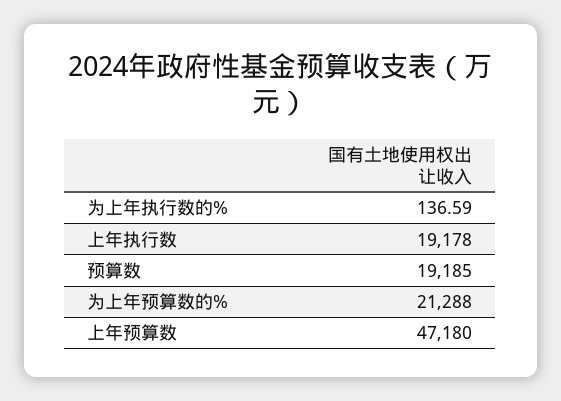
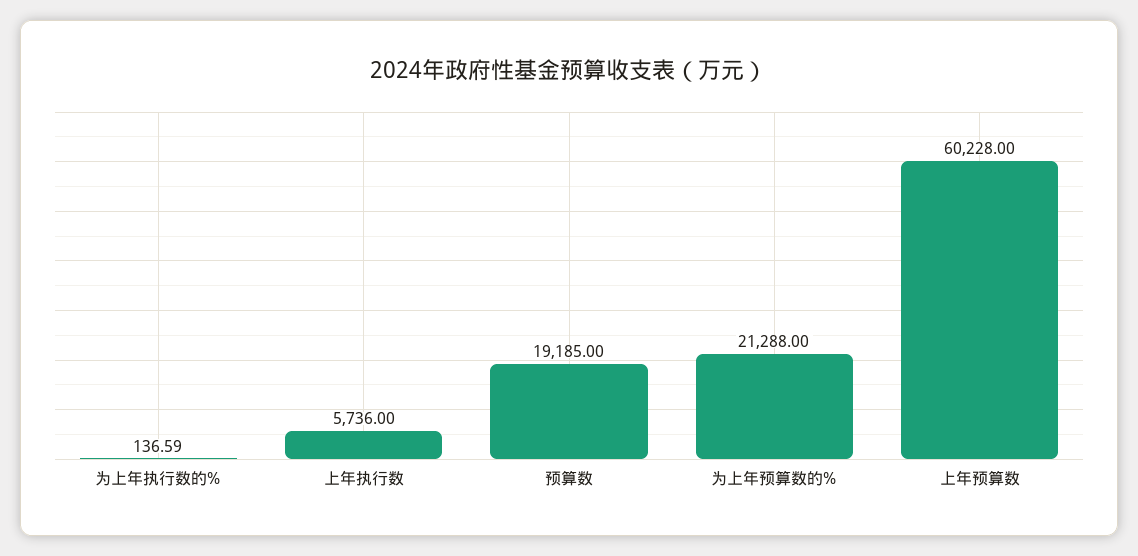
  {
    "为上年执行数的%": 136.59,
-   "上年执行数": 19178,
+   "上年执行数": 5736,
    "预算数": 19185,
    "为上年预算数的%": 21288,
-   "上年预算数": 47180
+   "上年预算数": 60228
  }

